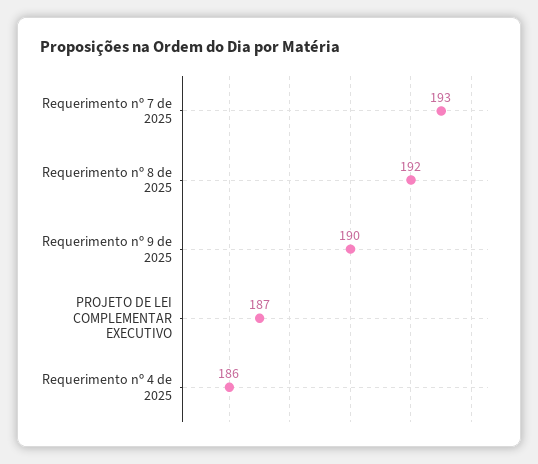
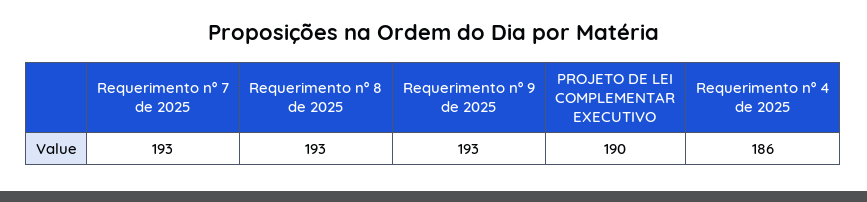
  {
    "Requerimento nº 7 de 2025": 193,
-   "Requerimento nº 8 de 2025": 192,
+   "Requerimento nº 8 de 2025": 193,
-   "Requerimento nº 9 de 2025": 190,
+   "Requerimento nº 9 de 2025": 193,
-   "PROJETO DE LEI COMPLEMENTAR EXECUTIVO": 187,
+   "PROJETO DE LEI COMPLEMENTAR EXECUTIVO": 190,
    "Requerimento nº 4 de 2025": 186
  }

